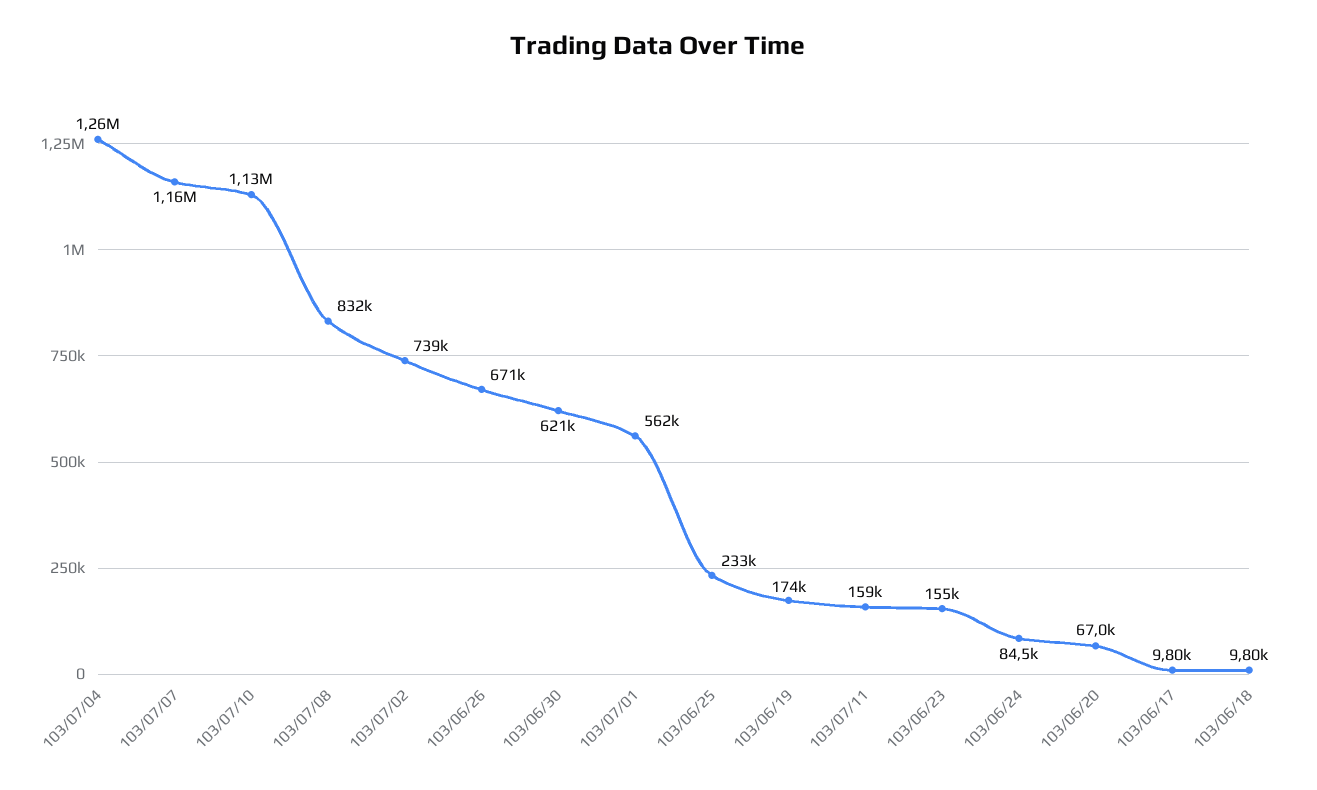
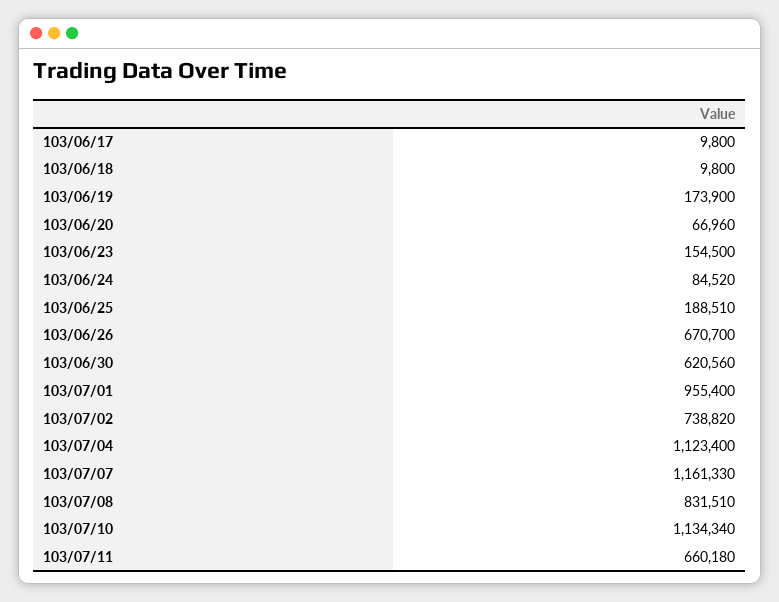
  {
-   "103/07/04": 1260000,
+   "103/07/04": 1123400,
    "103/07/07": 1161330,
    "103/07/10": 1134340,
    "103/07/08": 831510,
    "103/07/02": 738820,
    "103/06/26": 670700,
    "103/06/30": 620560,
-   "103/07/01": 562000,
+   "103/07/01": 955400,
-   "103/06/25": 233000,
+   "103/06/25": 188510,
    "103/06/19": 173900,
-   "103/07/11": 159000,
+   "103/07/11": 660180,
    "103/06/23": 154500,
    "103/06/24": 84520,
    "103/06/20": 66960,
    "103/06/17": 9800,
    "103/06/18": 9800
  }

